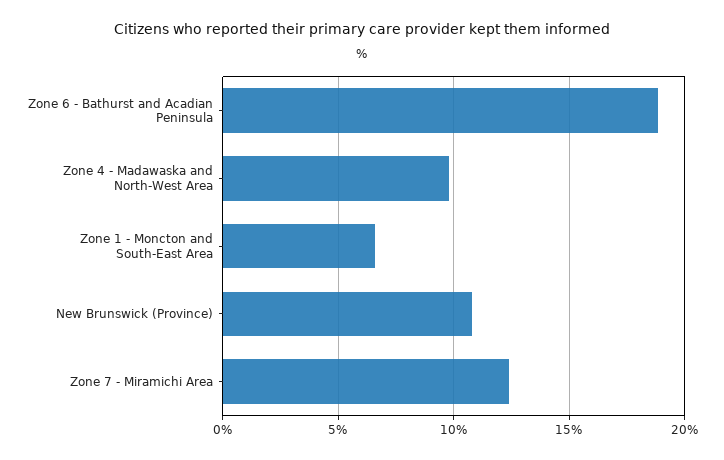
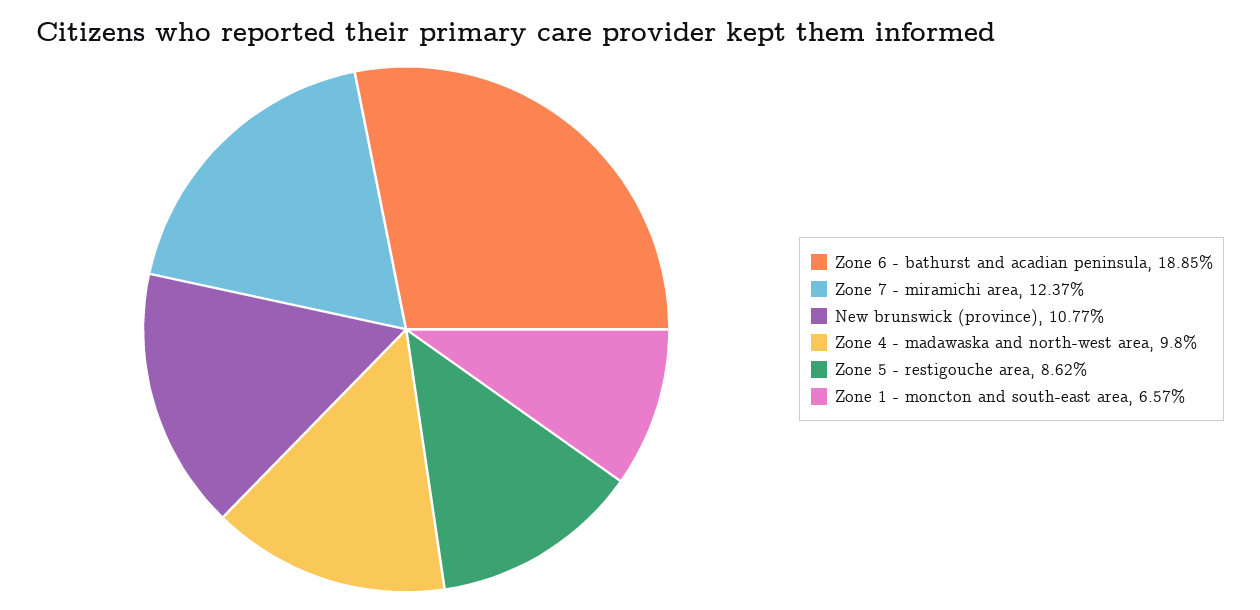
  {
    "Zone 6 - Bathurst and Acadian Peninsula": 18.85,
    "Zone 4 - Madawaska and North-West Area": 9.8,
    "Zone 1 - Moncton and South-East Area": 6.57,
    "New Brunswick (Province)": 10.77,
-   "Zone 7 - Miramichi Area": 12.37
+   "Zone 7 - Miramichi Area": 12.37,
+   "Zone 5 - restigouche area": 8.62
  }

